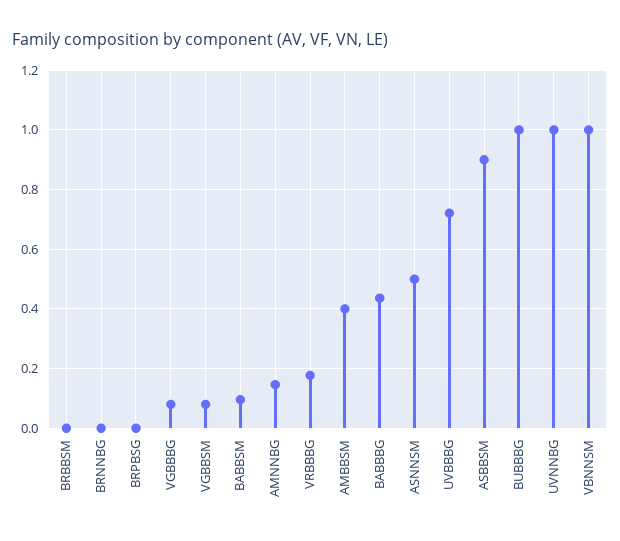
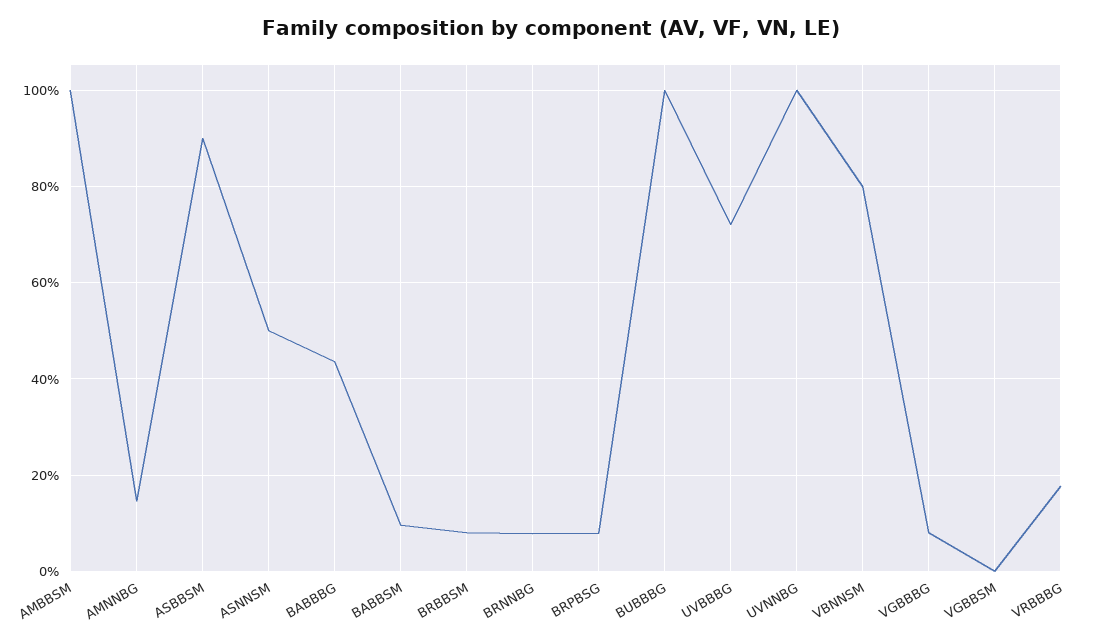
  {
-   "BRBBSM": 0,
+   "BRBBSM": 0.08,
-   "BRNNBG": 0,
+   "BRNNBG": 0.08,
-   "BRPBSG": 0,
+   "BRPBSG": 0.08,
    "VGBBBG": 0.08,
-   "VGBBSM": 0.075,
+   "VGBBSM": 0,
    "BABBSM": 0.1,
    "AMNNBG": 0.14,
    "VRBBBG": 0.18,
-   "AMBBSM": 0.4,
+   "AMBBSM": 1,
    "BABBBG": 0.44,
    "ASNNSM": 0.5,
    "UVBBBG": 0.72,
    "ASBBSM": 0.9,
    "BUBBBG": 1,
    "UVNNBG": 1,
-   "VBNNSM": 1
+   "VBNNSM": 0.8
  }

